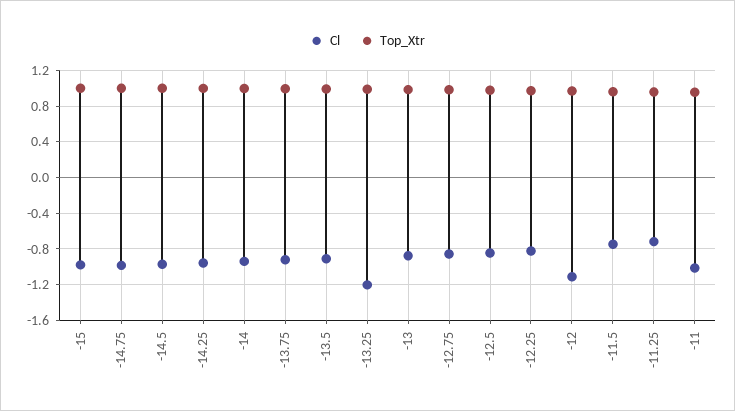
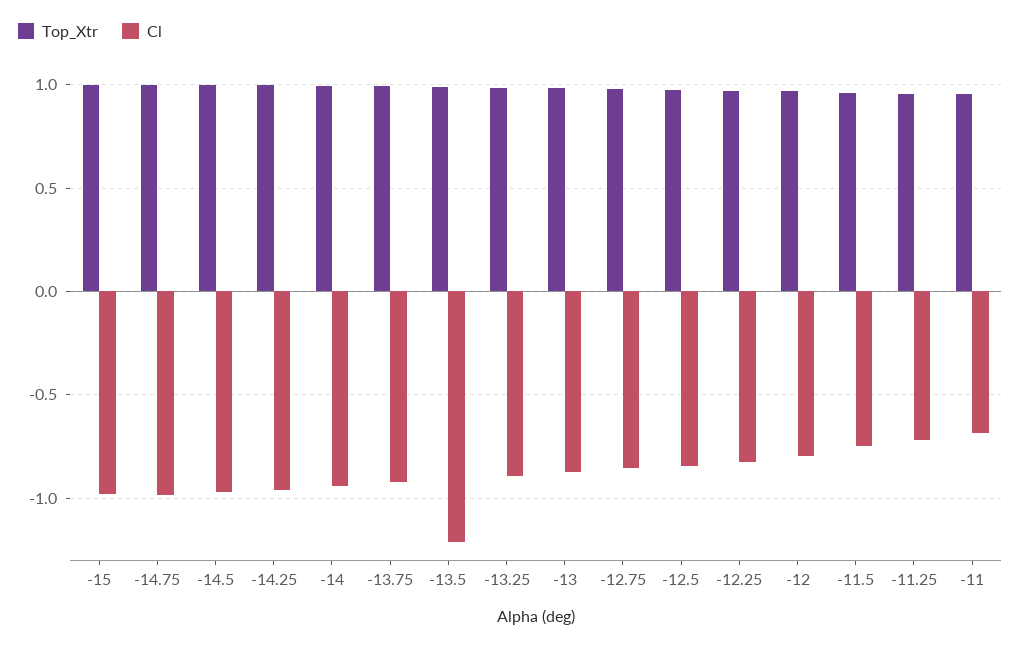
  {
    "Cl": {
      "-15": -1,
      "-14.75": -1,
      "-14.5": -0.95,
      "-14.25": -0.95,
      "-14": -0.95,
      "-13.75": -0.9,
-     "-13.5": -0.9,
+     "-13.5": -1.2,
-     "-13.25": -1.2,
+     "-13.25": -0.9,
      "-13": -0.9,
      "-12.75": -0.85,
      "-12.5": -0.85,
      "-12.25": -0.8,
-     "-12": -1.1,
+     "-12": -0.8,
      "-11.5": -0.75,
      "-11.25": -0.7,
-     "-11": -1
+     "-11": -0.7
    },
    "Top_Xtr": {
      "-15": 1,
      "-14.75": 1,
      "-14.5": 1,
      "-14.25": 1,
      "-14": 1,
      "-13.75": 1,
      "-13.5": 1,
      "-13.25": 1,
      "-13": 1,
      "-12.75": 1,
      "-12.5": 1,
      "-12.25": 0.95,
      "-12": 0.95,
      "-11.5": 0.95,
      "-11.25": 0.95,
      "-11": 0.95
    }
  }

